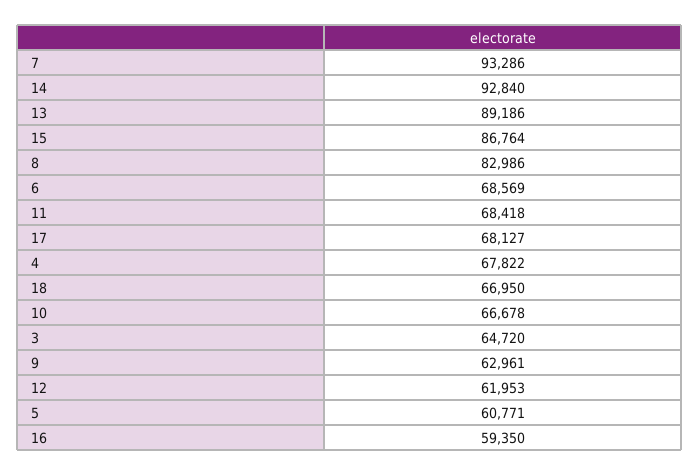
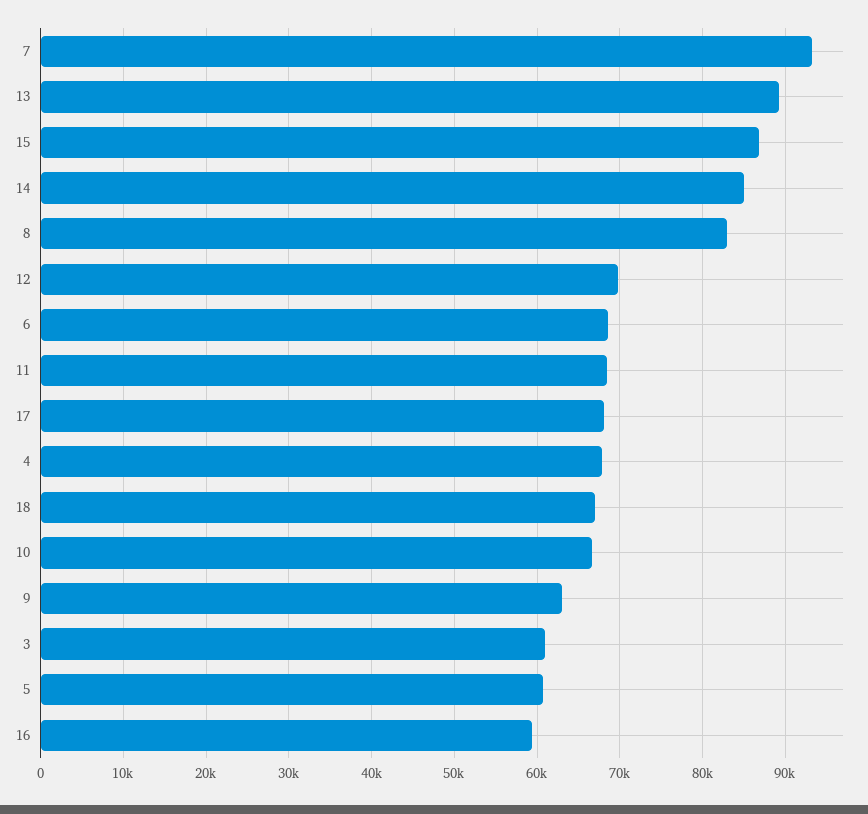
  {
    "7": 93286,
-   "14": 92840,
+   "14": 85000,
    "13": 89186,
    "15": 86764,
    "8": 82986,
    "6": 68569,
    "11": 68418,
    "17": 68127,
    "4": 67822,
    "18": 66950,
    "10": 66678,
-   "3": 64720,
+   "3": 61000,
    "9": 62961,
-   "12": 61953,
+   "12": 70000,
    "5": 60771,
    "16": 59350
  }

